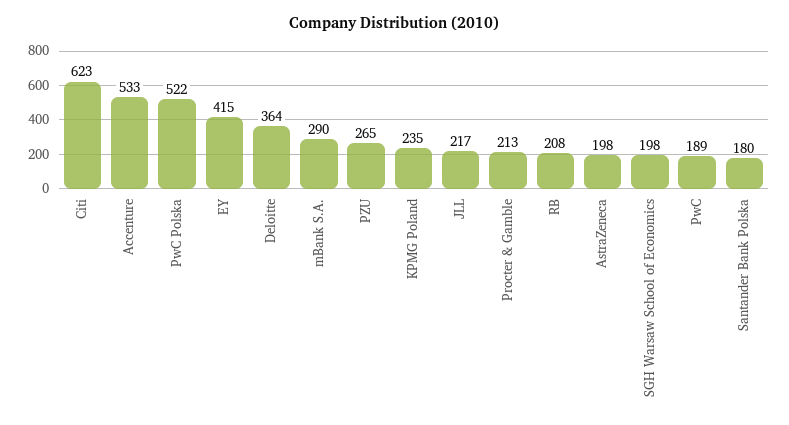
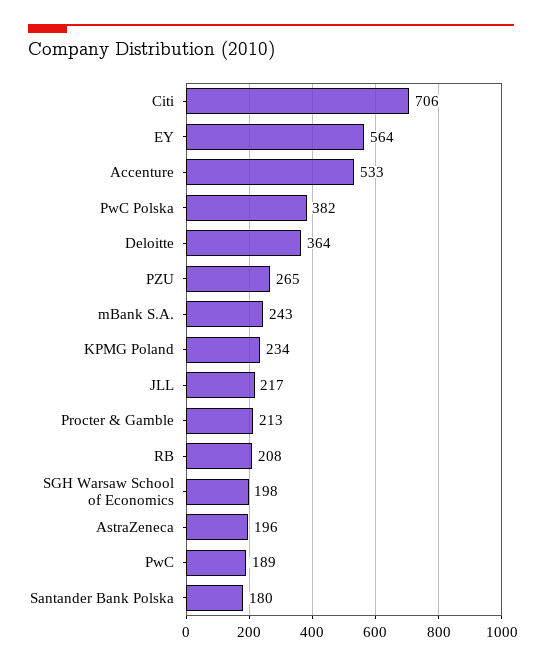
  {
-   "Citi": 623,
+   "Citi": 706,
    "Accenture": 533,
-   "PwC Polska": 522,
+   "PwC Polska": 382,
-   "EY": 415,
+   "EY": 564,
    "Deloitte": 364,
-   "mBank S.A.": 290,
+   "mBank S.A.": 243,
    "PZU": 265,
-   "KPMG Poland": 235,
+   "KPMG Poland": 234,
    "JLL": 217,
    "Procter & Gamble": 213,
    "RB": 208,
-   "AstraZeneca": 198,
+   "AstraZeneca": 196,
    "SGH Warsaw School of Economics": 198,
    "PwC": 189,
    "Santander Bank Polska": 180
  }

